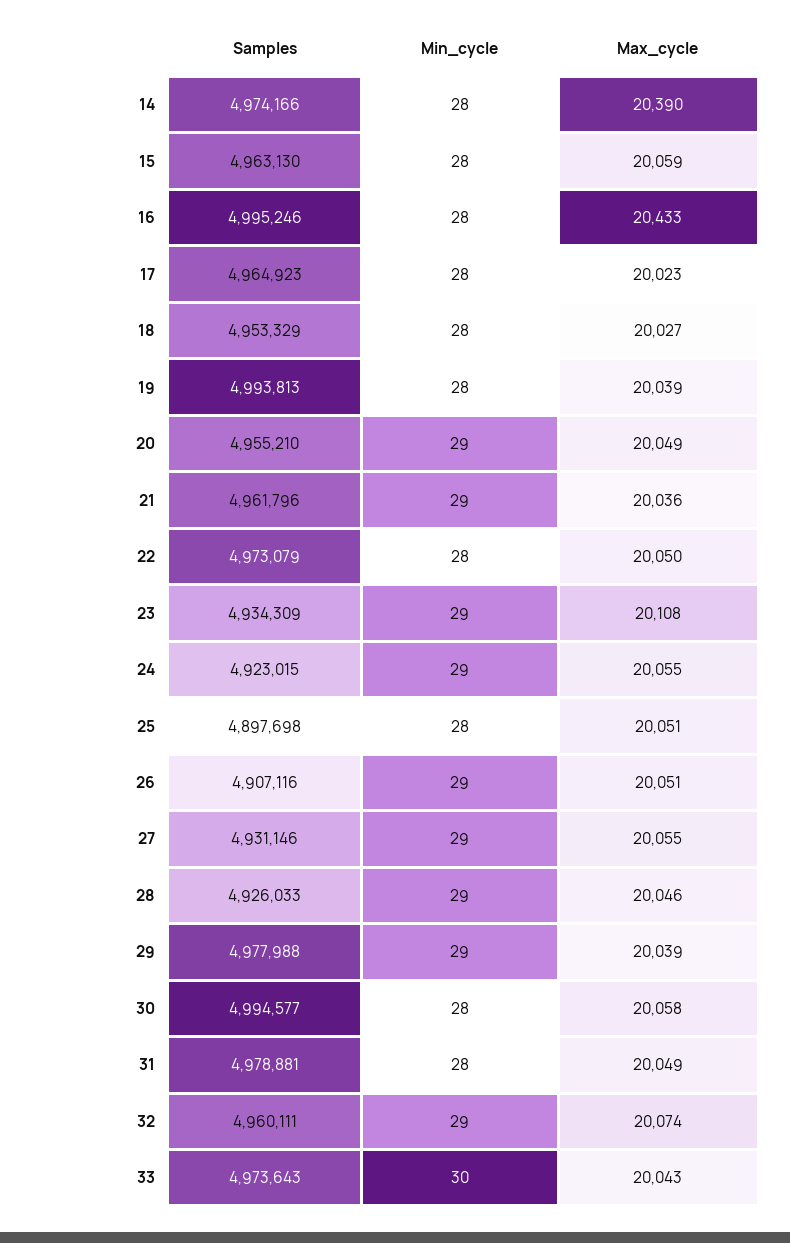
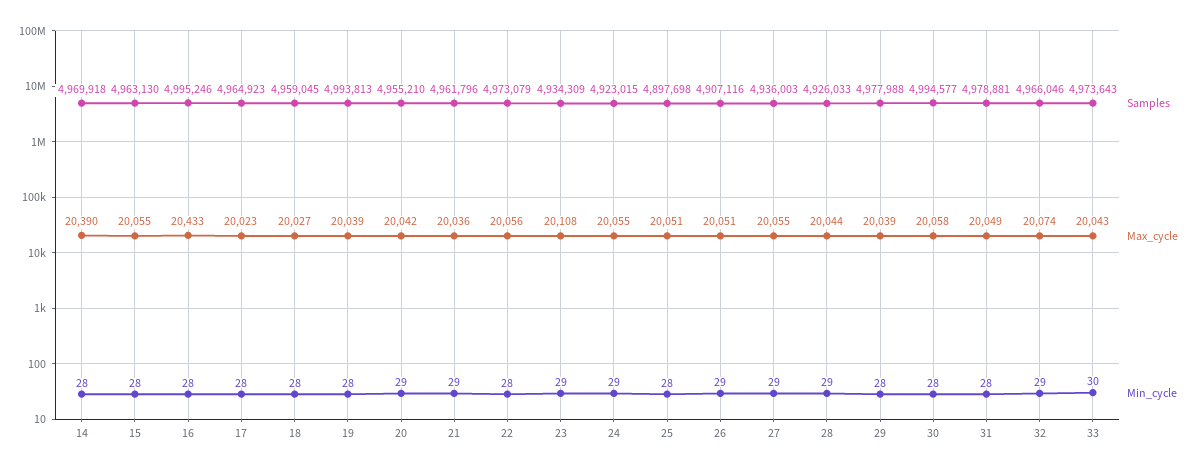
  {
    "Samples": {
-     "14": 4974166,
+     "14": 4969918,
      "15": 4963130,
      "16": 4995246,
      "17": 4964923,
-     "18": 4953329,
+     "18": 4959045,
      "19": 4993813,
      "20": 4955210,
      "21": 4961796,
      "22": 4973079,
      "23": 4934309,
      "24": 4923015,
      "25": 4897698,
      "26": 4907116,
-     "27": 4931146,
+     "27": 4936003,
      "28": 4926033,
      "29": 4977988,
      "30": 4994577,
      "31": 4978881,
-     "32": 4960111,
+     "32": 4966046,
      "33": 4973643
    },
    "Min_cycle": {
      "14": 28,
      "15": 28,
      "16": 28,
      "17": 28,
      "18": 28,
      "19": 28,
      "20": 29,
      "21": 29,
      "22": 28,
      "23": 29,
      "24": 29,
      "25": 28,
      "26": 29,
      "27": 29,
      "28": 29,
-     "29": 29,
+     "29": 28,
      "30": 28,
      "31": 28,
      "32": 29,
      "33": 30
    },
    "Max_cycle": {
      "14": 20390,
-     "15": 20059,
+     "15": 20055,
      "16": 20433,
      "17": 20023,
      "18": 20027,
      "19": 20039,
-     "20": 20049,
+     "20": 20042,
      "21": 20036,
-     "22": 20050,
+     "22": 20056,
      "23": 20108,
      "24": 20055,
      "25": 20051,
      "26": 20051,
      "27": 20055,
-     "28": 20046,
+     "28": 20044,
      "29": 20039,
      "30": 20058,
      "31": 20049,
      "32": 20074,
      "33": 20043
    }
  }

